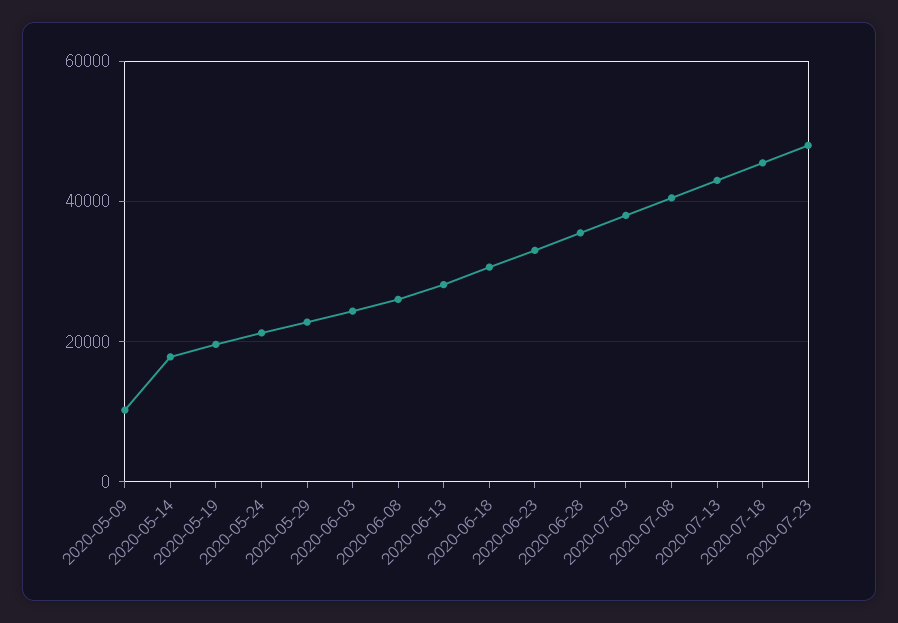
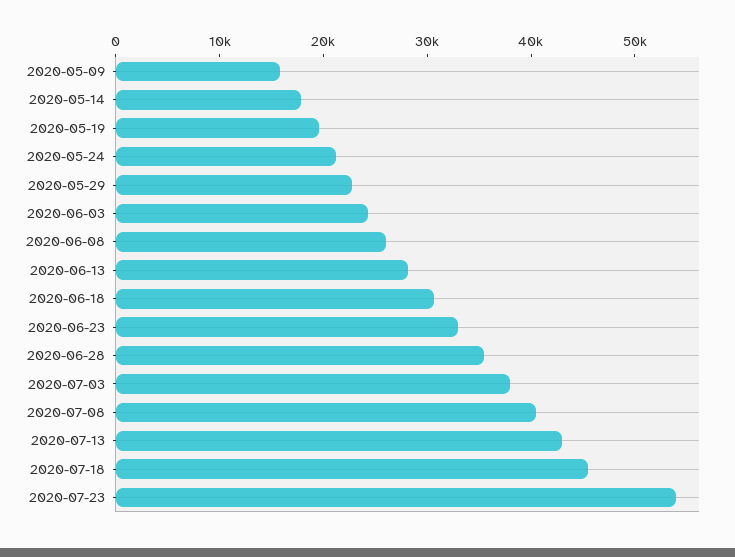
  {
-   "2020-05-09": 10000,
+   "2020-05-09": 16000,
    "2020-05-14": 18000,
    "2020-05-19": 20000,
    "2020-05-24": 22000,
    "2020-05-29": 22000,
    "2020-06-03": 24000,
    "2020-06-08": 26000,
    "2020-06-13": 28000,
    "2020-06-18": 30000,
    "2020-06-23": 34000,
    "2020-06-28": 36000,
    "2020-07-03": 38000,
    "2020-07-08": 40000,
    "2020-07-13": 44000,
    "2020-07-18": 46000,
-   "2020-07-23": 48000
+   "2020-07-23": 54000
  }

